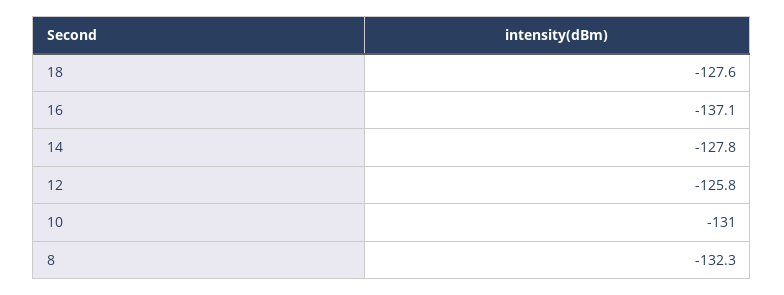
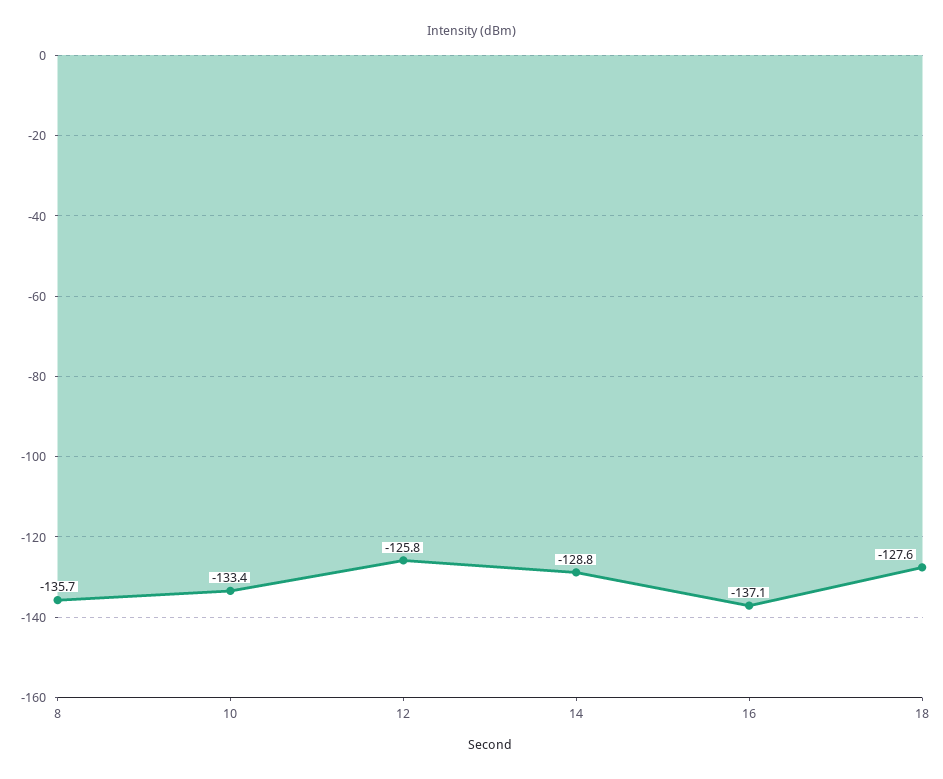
  {
    "18": -127.6,
    "16": -137.1,
-   "14": -127.8,
+   "14": -128.8,
    "12": -125.8,
-   "10": -131,
+   "10": -133.4,
-   "8": -132.3
+   "8": -135.7
  }

